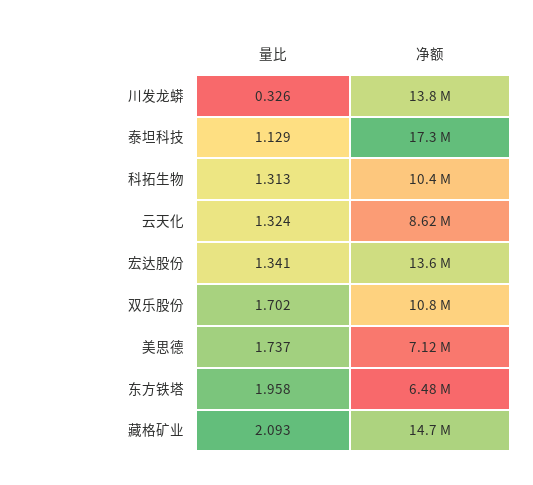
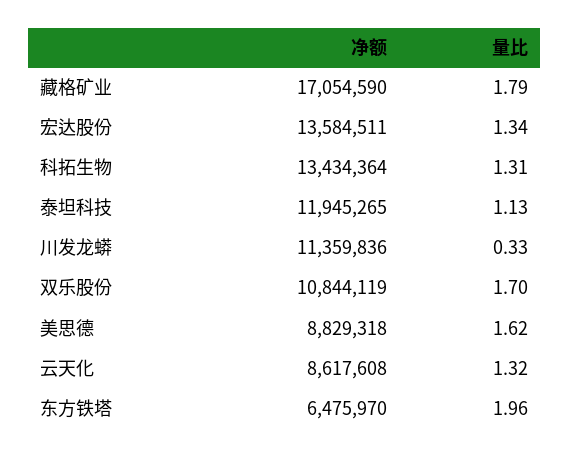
  {
    "量比": {
      "川发龙蟒": 0.326,
      "泰坦科技": 1.129,
      "科拓生物": 1.313,
      "云天化": 1.324,
      "宏达股份": 1.341,
      "双乐股份": 1.702,
-     "美思德": 1.737,
+     "美思德": 1.62,
      "东方铁塔": 1.958,
-     "藏格矿业": 2.093
+     "藏格矿业": 1.79
    },
    "净额": {
-     "川发龙蟒": 13800000,
+     "川发龙蟒": 11359836,
-     "泰坦科技": 17300000,
+     "泰坦科技": 11945265,
-     "科拓生物": 10400000,
+     "科拓生物": 13434364,
      "云天化": 8617608,
      "宏达股份": 13584511,
      "双乐股份": 10844119,
-     "美思德": 7120000,
+     "美思德": 8829318,
      "东方铁塔": 6475970,
-     "藏格矿业": 14700000
+     "藏格矿业": 17054590
    }
  }

